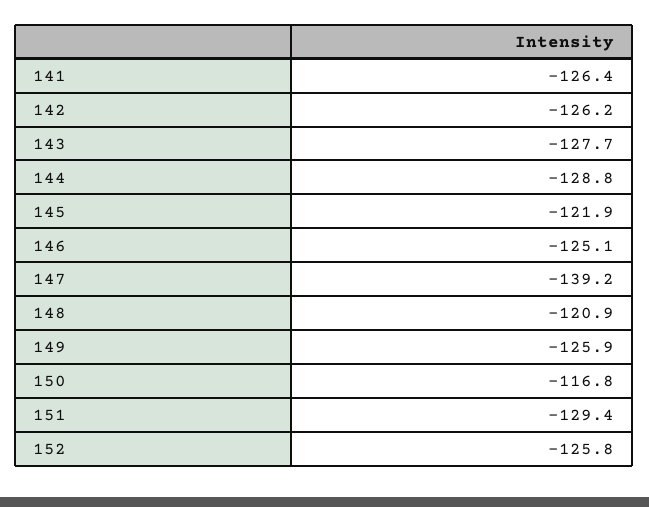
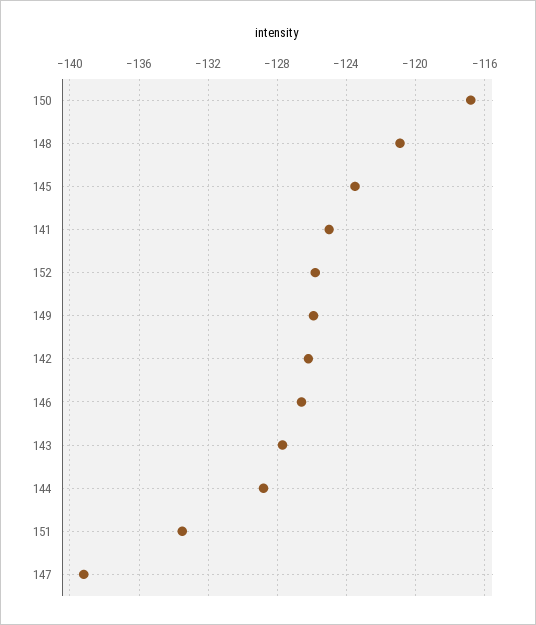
  {
-   "141": -126.4,
+   "141": -125,
    "142": -126.2,
    "143": -127.7,
    "144": -128.8,
-   "145": -121.9,
+   "145": -123.5,
-   "146": -125.1,
+   "146": -126.5,
    "147": -139.2,
    "148": -120.9,
    "149": -125.9,
    "150": -116.8,
-   "151": -129.4,
+   "151": -133.5,
    "152": -125.8
  }

